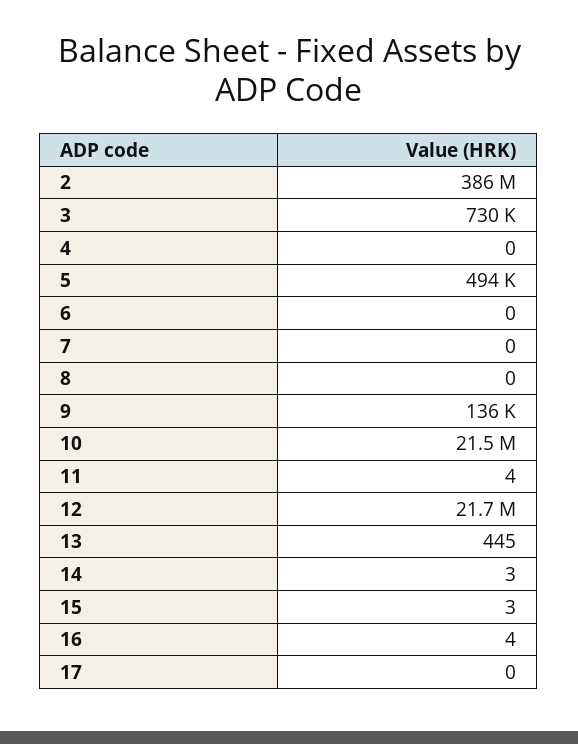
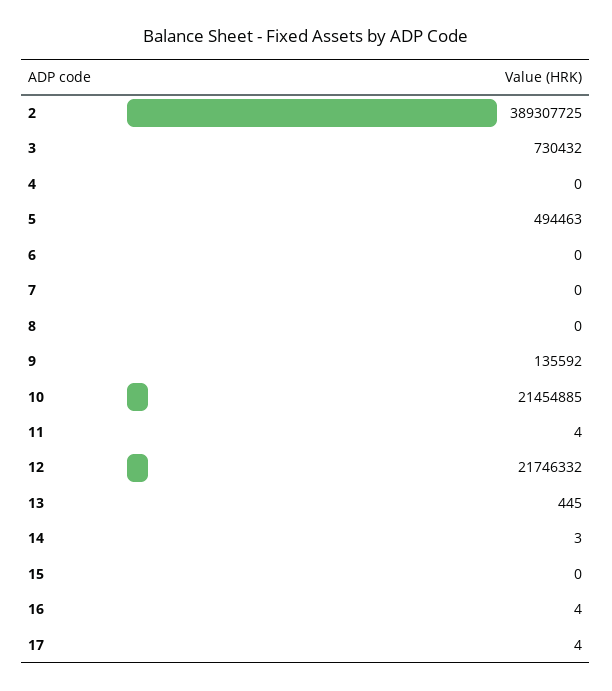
  {
-   "2": 386000000,
+   "2": 389307725,
    "3": 730432,
    "4": 0,
    "5": 494463,
    "6": 0,
    "7": 0,
    "8": 0,
    "9": 135592,
    "10": 21454885,
    "11": 4,
    "12": 21746332,
    "13": 445,
    "14": 3,
-   "15": 3,
+   "15": 0,
    "16": 4,
-   "17": 0
+   "17": 4
  }

